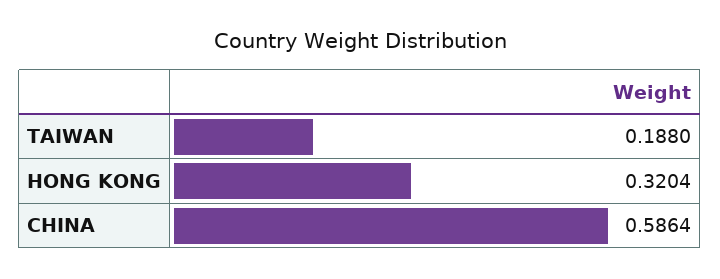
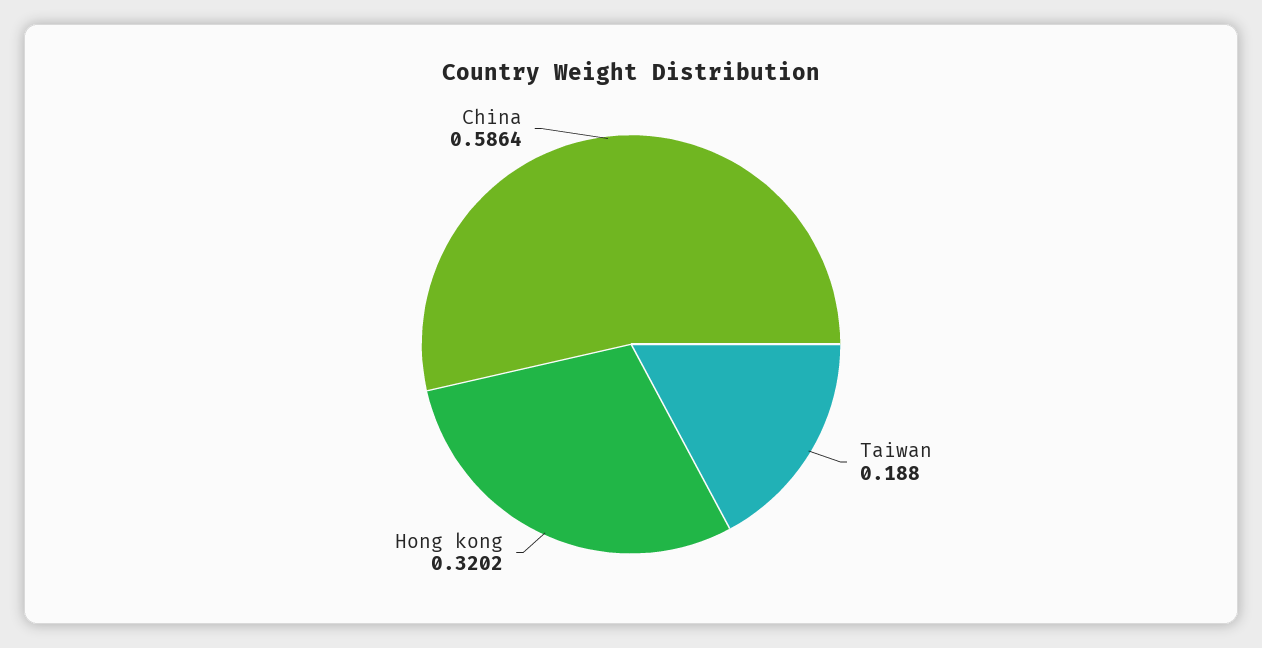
  {
    "TAIWAN": 0.188,
-   "HONG KONG": 0.3204,
+   "HONG KONG": 0.3202,
    "CHINA": 0.5864
  }

